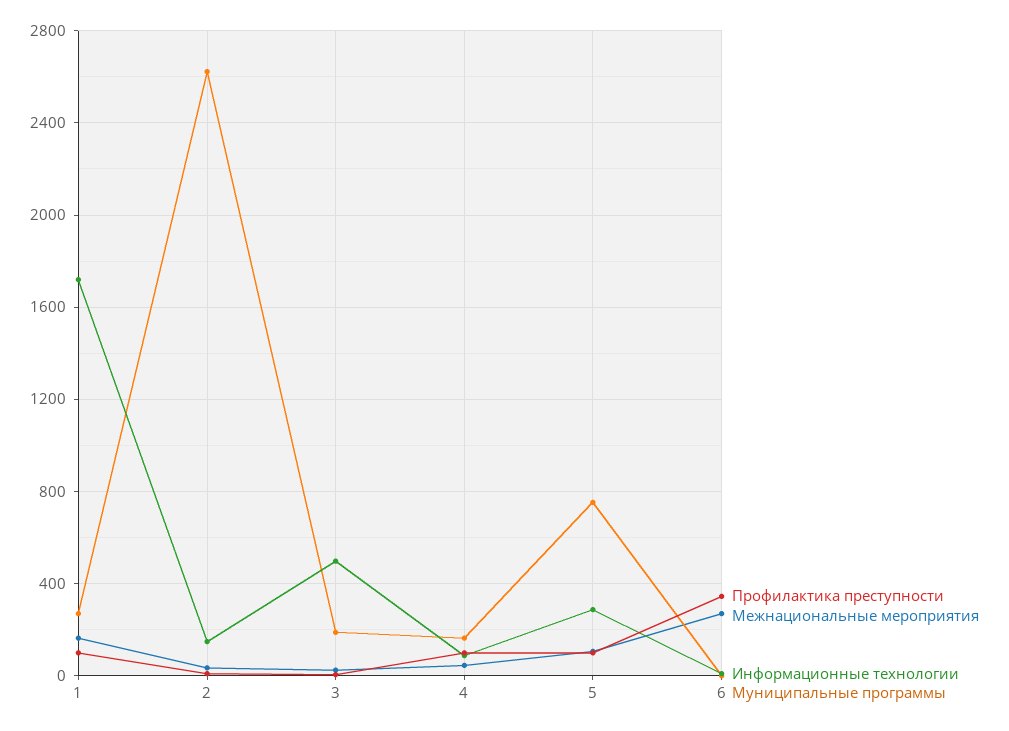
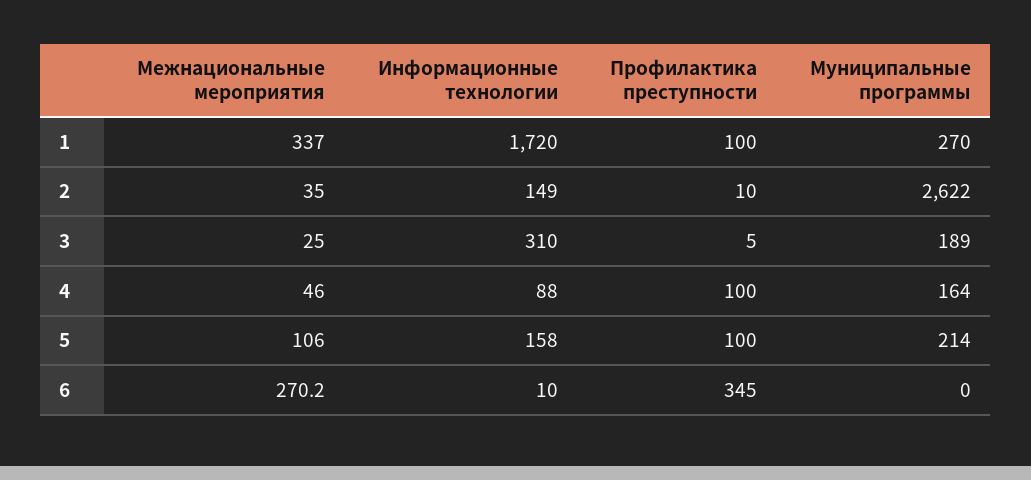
  {
    "Профилактика преступности": {
      "1": 100,
      "2": 10,
      "3": 5,
      "4": 100,
      "5": 100,
      "6": 345
    },
    "Межнациональные мероприятия": {
-     "1": 150,
+     "1": 337,
      "2": 35,
      "3": 25,
      "4": 46,
      "5": 106,
      "6": 270.2
    },
    "Информационные технологии": {
      "1": 1720,
      "2": 149,
-     "3": 500,
+     "3": 310,
      "4": 88,
-     "5": 300,
+     "5": 158,
      "6": 10
    },
    "Муниципальные программы": {
      "1": 270,
      "2": 2622,
      "3": 189,
      "4": 164,
-     "5": 750,
+     "5": 214,
      "6": 0
    }
  }

